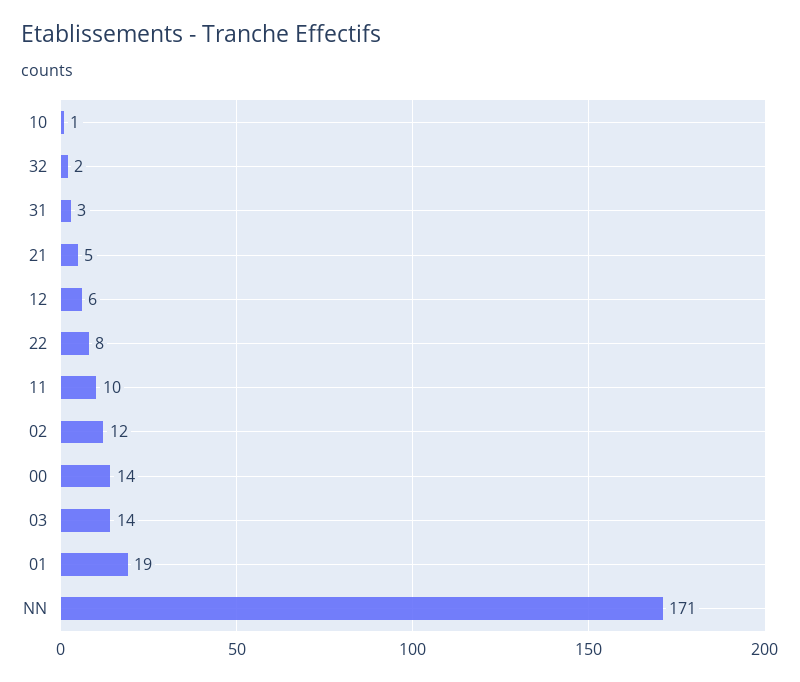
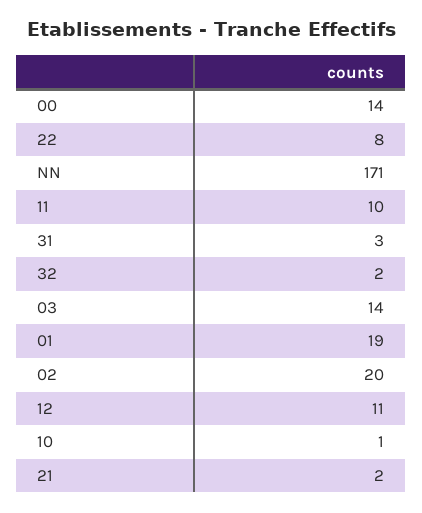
  {
    "10": 1,
    "32": 2,
    "31": 3,
-   "21": 5,
+   "21": 2,
-   "12": 6,
+   "12": 11,
    "22": 8,
    "11": 10,
-   "02": 12,
+   "02": 20,
    "00": 14,
    "03": 14,
    "01": 19,
    "NN": 171
  }

